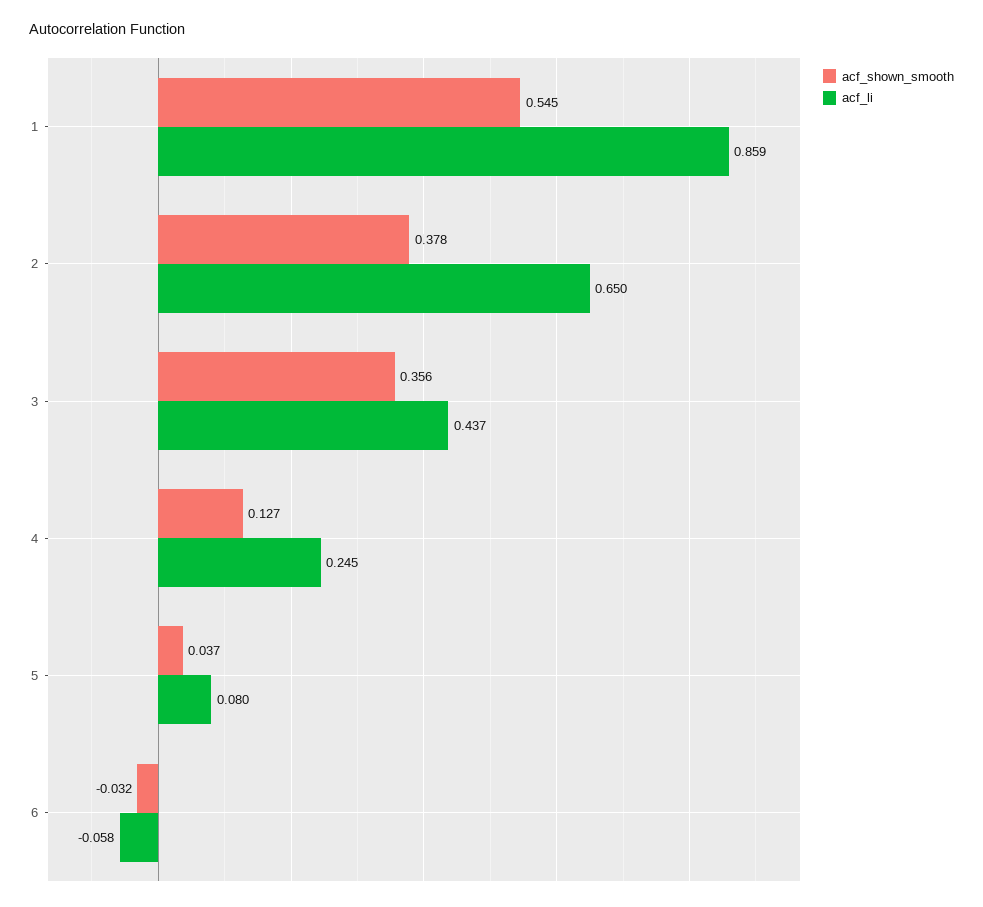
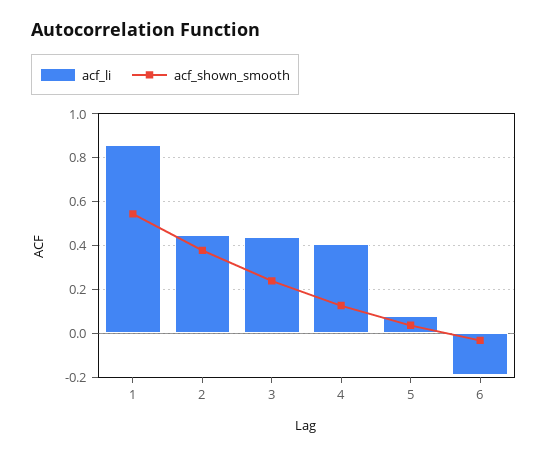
  {
    "acf_shown_smooth": {
      "1": 0.545,
      "2": 0.378,
-     "3": 0.356,
+     "3": 0.25,
      "4": 0.127,
      "5": 0.037,
      "6": -0.032
    },
    "acf_li": {
      "1": 0.859,
-     "2": 0.65,
+     "2": 0.45,
      "3": 0.437,
-     "4": 0.245,
+     "4": 0.4,
      "5": 0.08,
-     "6": -0.058
+     "6": -0.2
    }
  }

